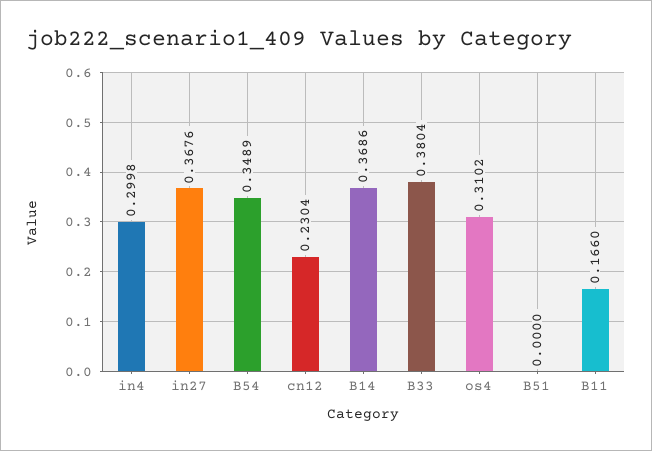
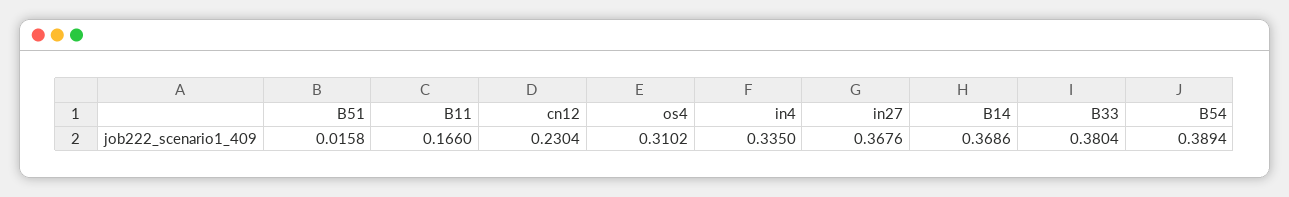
  {
-   "in4": 0.2998,
+   "in4": 0.335,
    "in27": 0.3676,
-   "B54": 0.3489,
+   "B54": 0.3894,
    "cn12": 0.2304,
    "B14": 0.3686,
    "B33": 0.3804,
    "os4": 0.3102,
-   "B51": 0,
+   "B51": 0.0158,
    "B11": 0.166
  }

